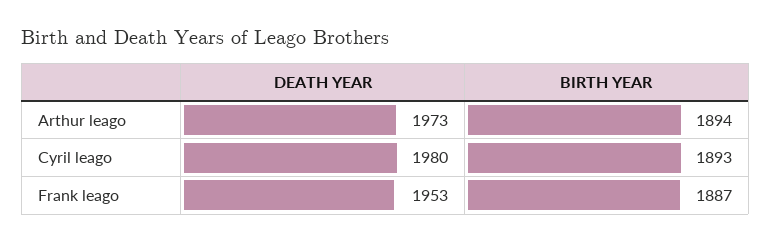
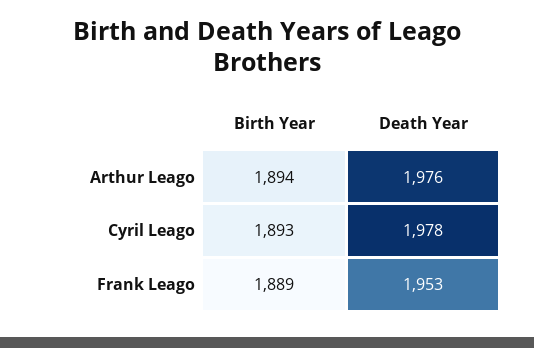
  {
    "DEATH YEAR": {
-     "Arthur leago": 1973,
+     "Arthur leago": 1976,
-     "Cyril leago": 1980,
+     "Cyril leago": 1978,
      "Frank leago": 1953
    },
    "BIRTH YEAR": {
      "Arthur leago": 1894,
      "Cyril leago": 1893,
-     "Frank leago": 1887
+     "Frank leago": 1889
    }
  }

